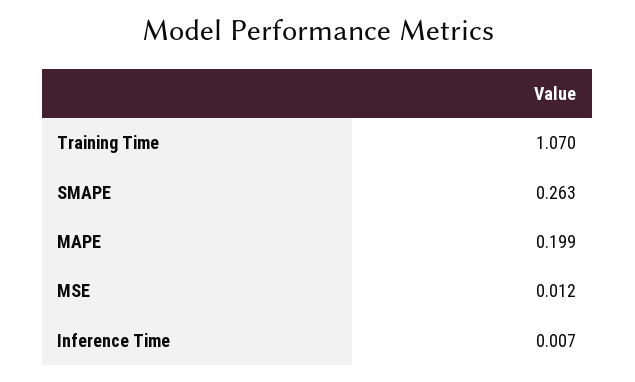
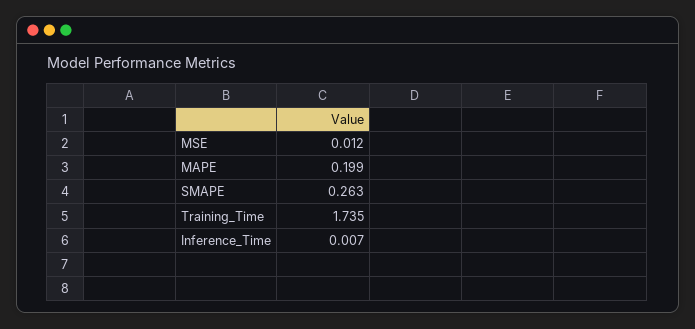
  {
-   "Training Time": 1.07,
+   "Training Time": 1.735,
    "SMAPE": 0.263,
    "MAPE": 0.199,
    "MSE": 0.012,
    "Inference Time": 0.007
  }

